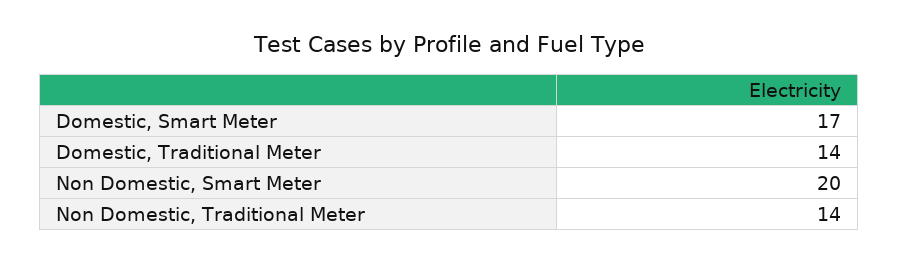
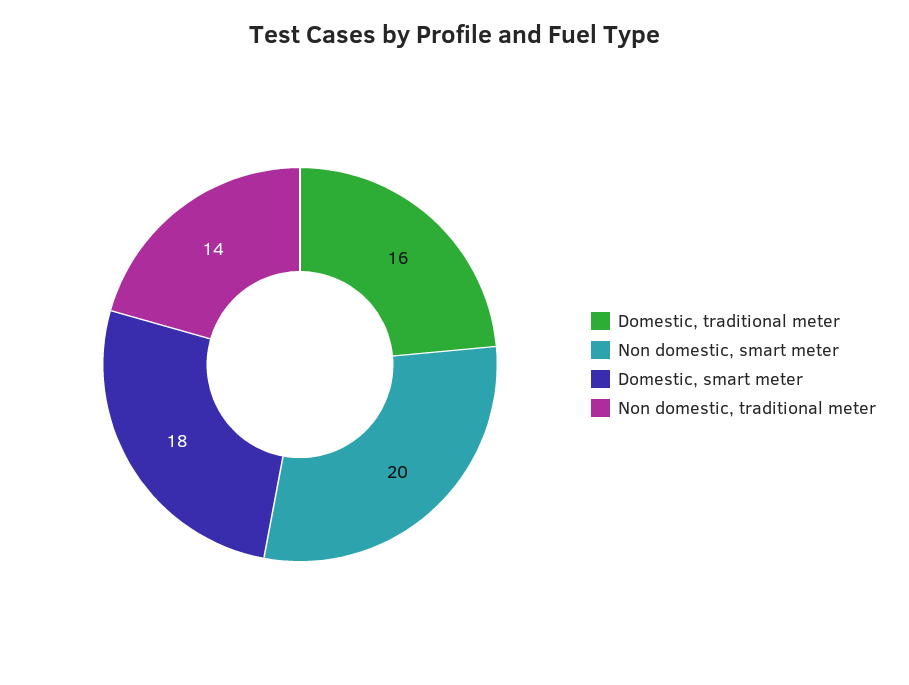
  {
-   "Domestic, Smart Meter": 17,
+   "Domestic, Smart Meter": 18,
-   "Domestic, Traditional Meter": 14,
+   "Domestic, Traditional Meter": 16,
    "Non Domestic, Smart Meter": 20,
    "Non Domestic, Traditional Meter": 14
  }

